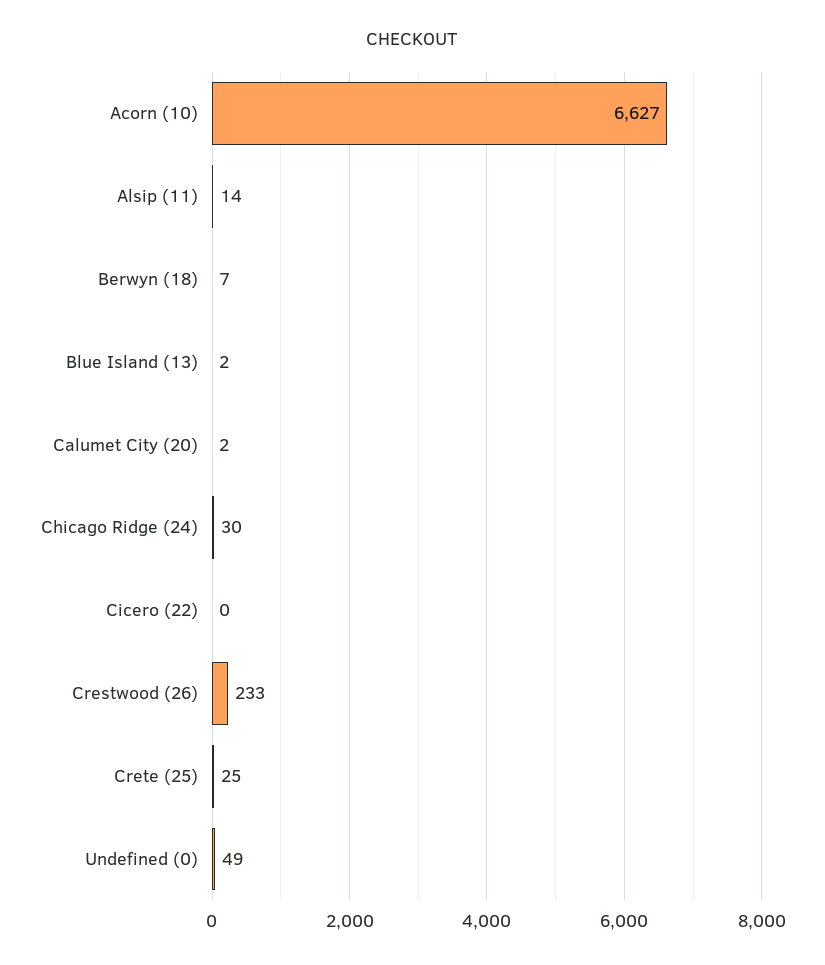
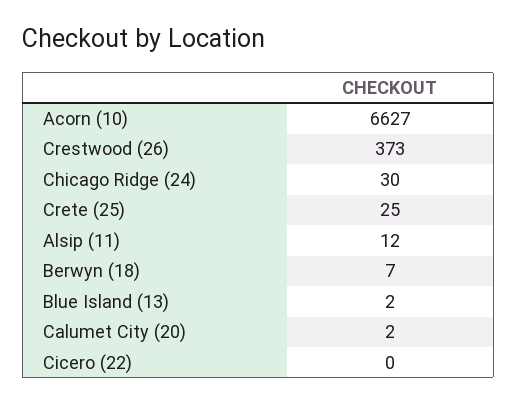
  {
    "Acorn (10)": 6627,
-   "Alsip (11)": 14,
+   "Alsip (11)": 12,
    "Berwyn (18)": 7,
    "Blue Island (13)": 2,
    "Calumet City (20)": 2,
    "Chicago Ridge (24)": 30,
    "Cicero (22)": 0,
-   "Crestwood (26)": 233,
+   "Crestwood (26)": 373,
-   "Crete (25)": 25,
+   "Crete (25)": 25
-   "Undefined (0)": 49
  }

